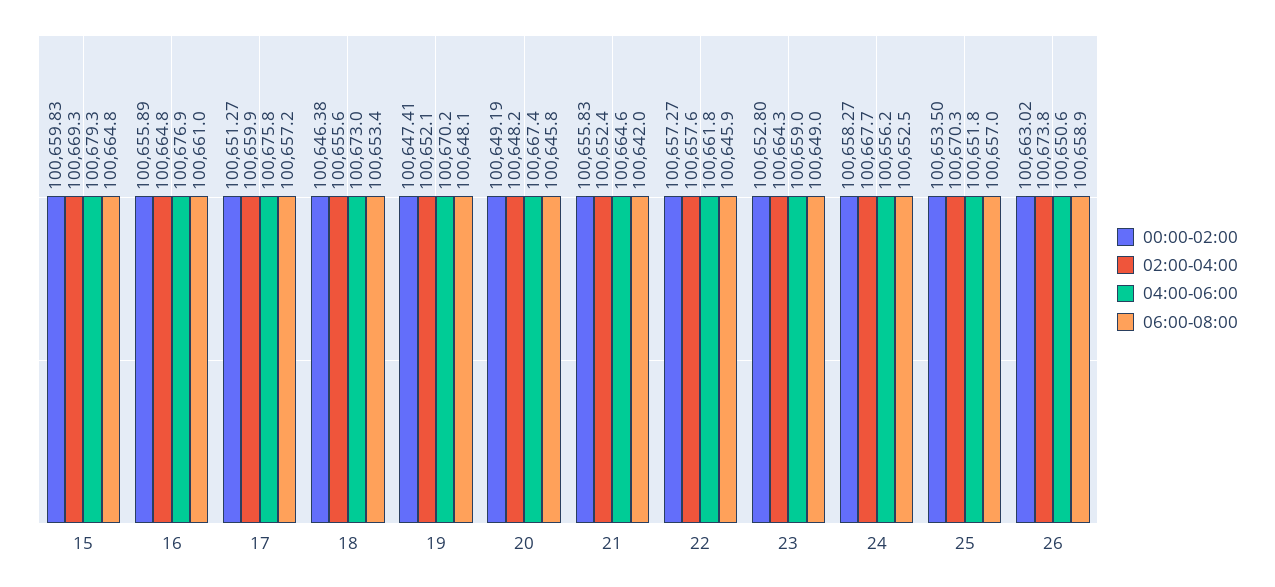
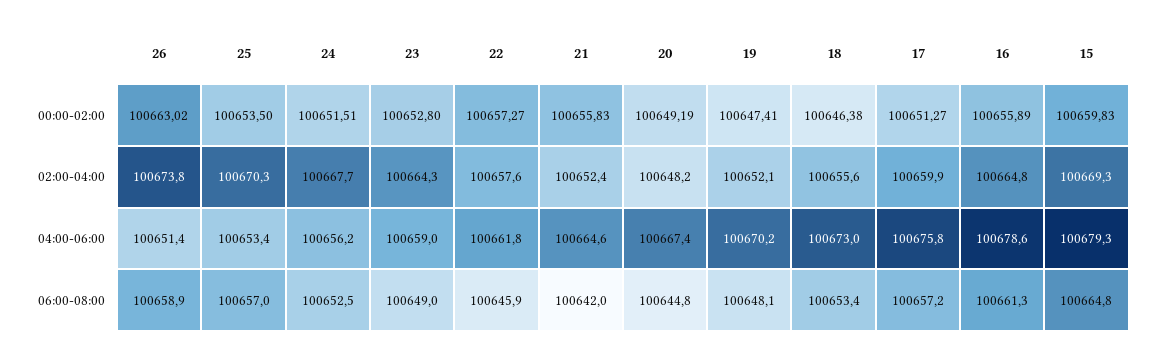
  {
    "00:00-02:00": {
      "15": 100659.83,
      "16": 100655.89,
      "17": 100651.27,
      "18": 100646.38,
      "19": 100647.41,
      "20": 100649.19,
      "21": 100655.83,
      "22": 100657.27,
      "23": 100652.8,
-     "24": 100658.27,
+     "24": 100651.51,
      "25": 100653.5,
      "26": 100663.02
    },
    "02:00-04:00": {
      "15": 100669.3,
      "16": 100664.8,
      "17": 100659.9,
      "18": 100655.6,
      "19": 100652.1,
      "20": 100648.2,
      "21": 100652.4,
      "22": 100657.6,
      "23": 100664.3,
      "24": 100667.7,
      "25": 100670.3,
      "26": 100673.8
    },
    "04:00-06:00": {
      "15": 100679.3,
-     "16": 100676.9,
+     "16": 100678.6,
      "17": 100675.8,
      "18": 100673,
      "19": 100670.2,
      "20": 100667.4,
      "21": 100664.6,
      "22": 100661.8,
      "23": 100659,
      "24": 100656.2,
-     "25": 100651.8,
+     "25": 100653.4,
-     "26": 100650.6
+     "26": 100651.4
    },
    "06:00-08:00": {
      "15": 100664.8,
-     "16": 100661,
+     "16": 100661.3,
      "17": 100657.2,
      "18": 100653.4,
      "19": 100648.1,
-     "20": 100645.8,
+     "20": 100644.8,
      "21": 100642,
      "22": 100645.9,
      "23": 100649,
      "24": 100652.5,
      "25": 100657,
      "26": 100658.9
    }
  }

